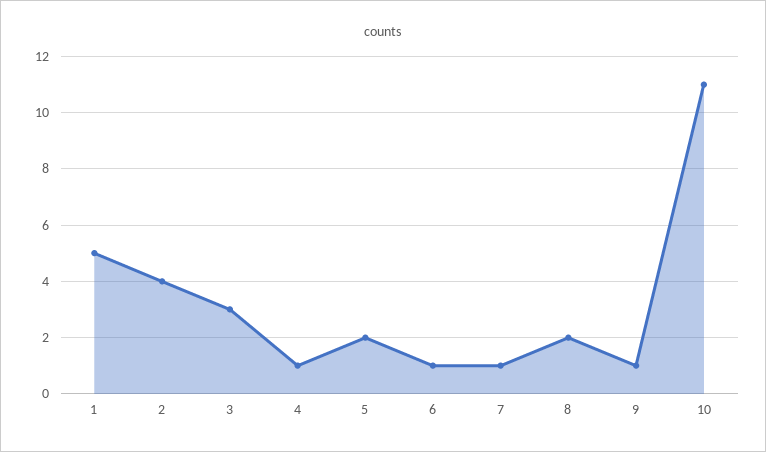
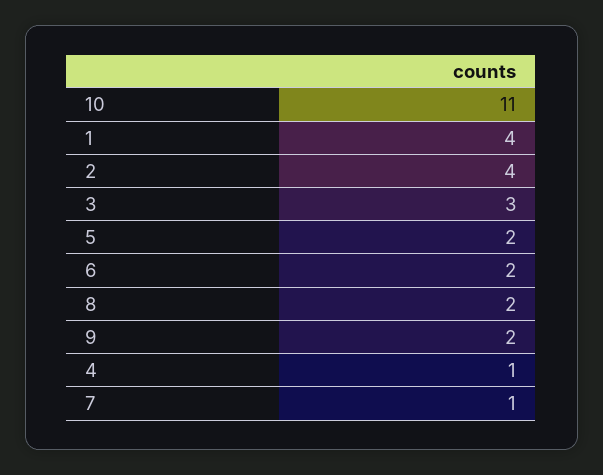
  {
-   "1": 5,
+   "1": 4,
    "2": 4,
    "3": 3,
    "4": 1,
    "5": 2,
-   "6": 1,
+   "6": 2,
    "7": 1,
    "8": 2,
-   "9": 1,
+   "9": 2,
    "10": 11
  }

